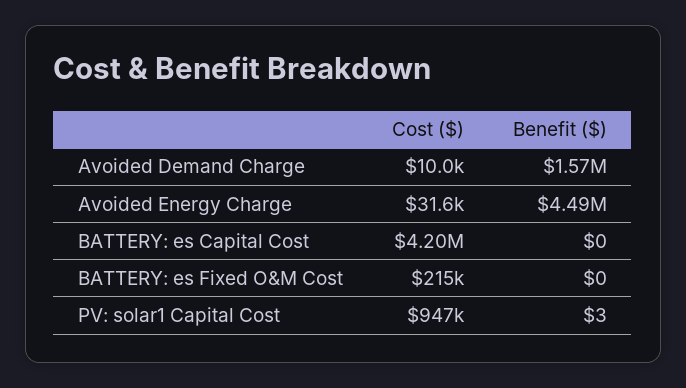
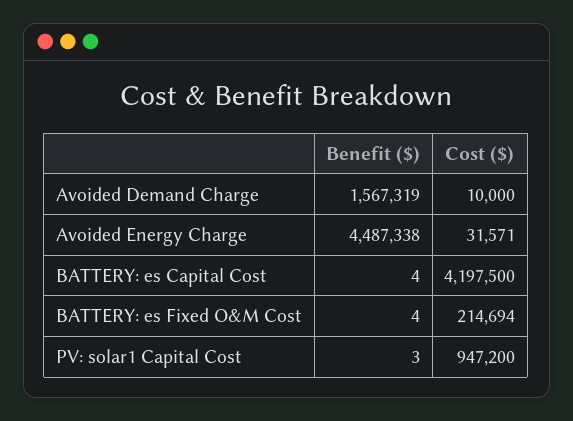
  {
    "Cost ($)": {
      "Avoided Demand Charge": 10000,
      "Avoided Energy Charge": 31571,
      "BATTERY: es Capital Cost": 4197500,
      "BATTERY: es Fixed O&M Cost": 214694,
      "PV: solar1 Capital Cost": 947200
    },
    "Benefit ($)": {
      "Avoided Demand Charge": 1567319,
      "Avoided Energy Charge": 4487338,
-     "BATTERY: es Capital Cost": 0,
+     "BATTERY: es Capital Cost": 4,
-     "BATTERY: es Fixed O&M Cost": 0,
+     "BATTERY: es Fixed O&M Cost": 4,
      "PV: solar1 Capital Cost": 3
    }
  }

